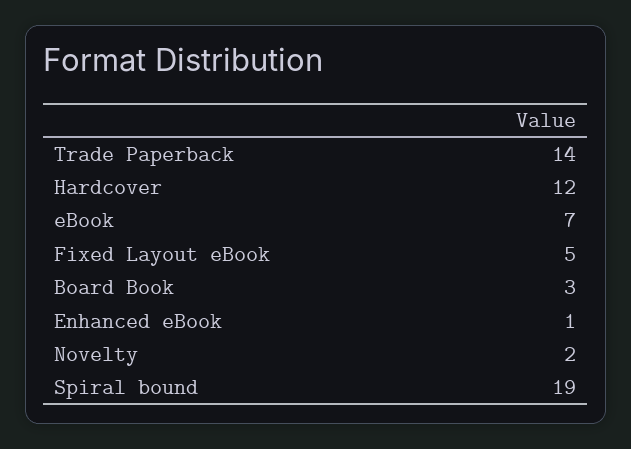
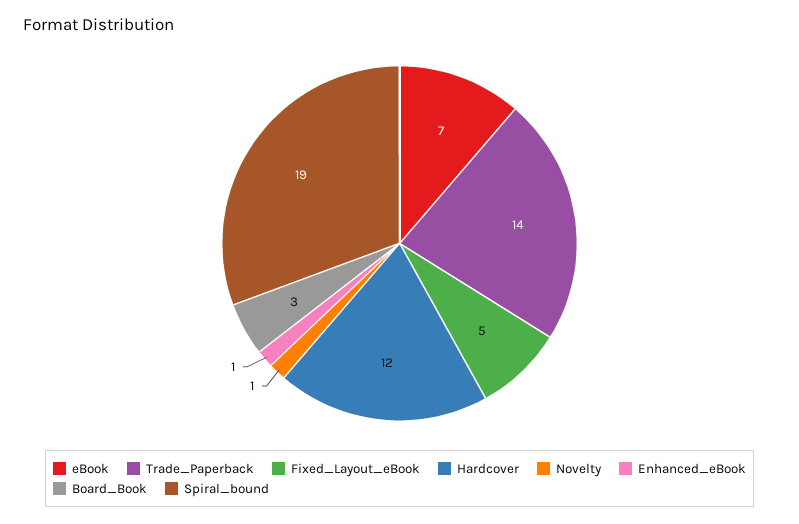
  {
    "Trade Paperback": 14,
    "Hardcover": 12,
    "eBook": 7,
    "Fixed Layout eBook": 5,
    "Board Book": 3,
    "Enhanced eBook": 1,
-   "Novelty": 2,
+   "Novelty": 1,
    "Spiral bound": 19
  }

